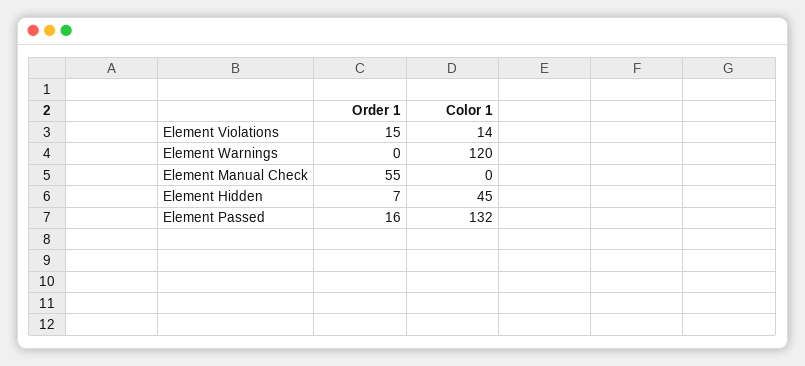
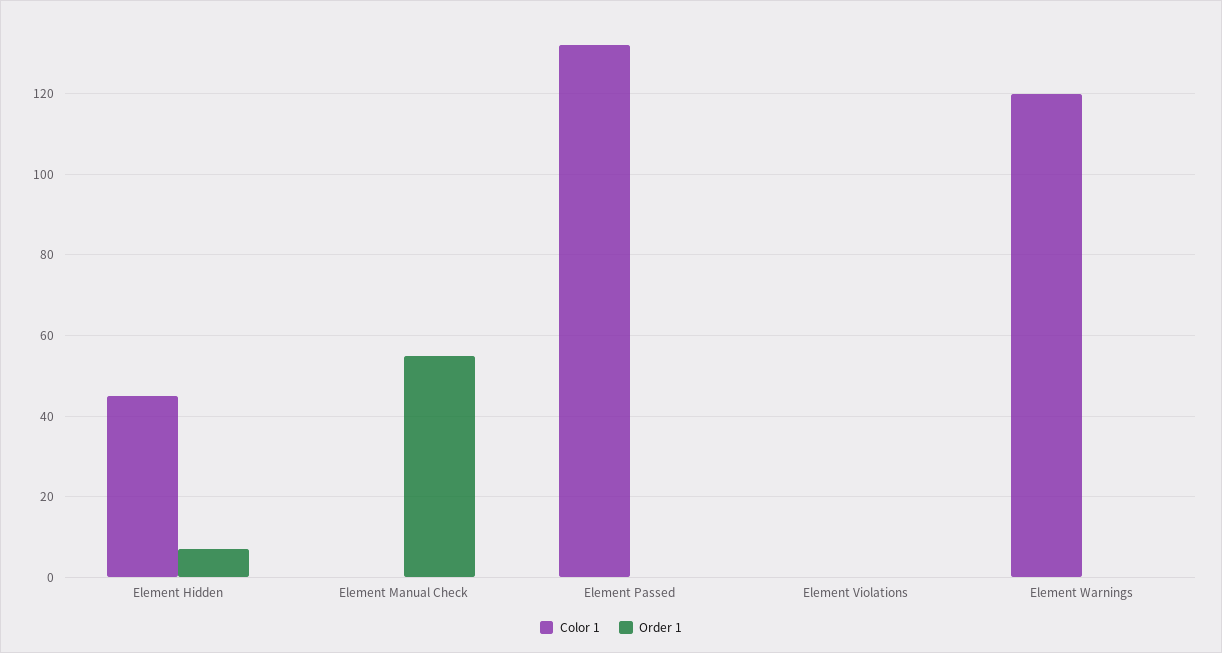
  {
    "Order 1": {
-     "Element Violations": 15,
+     "Element Violations": 0,
      "Element Warnings": 0,
      "Element Manual Check": 55,
      "Element Hidden": 7,
-     "Element Passed": 16
+     "Element Passed": 0
    },
    "Color 1": {
-     "Element Violations": 14,
+     "Element Violations": 0,
      "Element Warnings": 120,
      "Element Manual Check": 0,
      "Element Hidden": 45,
      "Element Passed": 132
    }
  }

